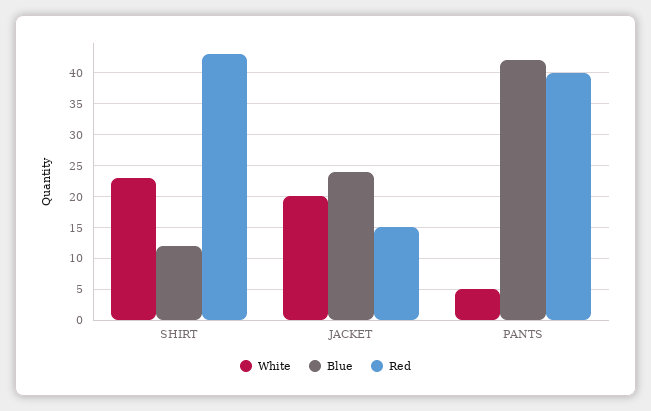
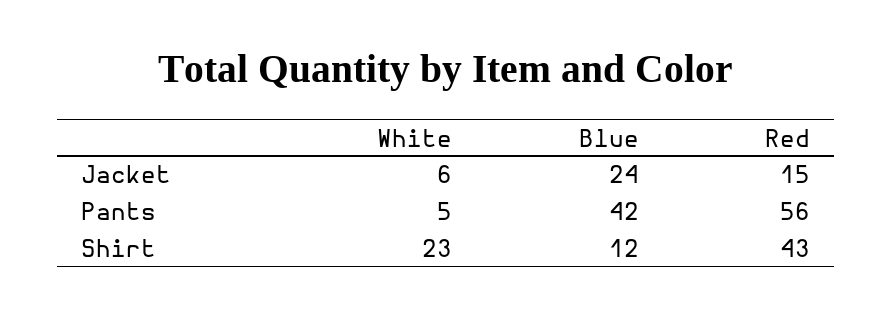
  {
    "White": {
      "SHIRT": 23,
-     "JACKET": 20,
+     "JACKET": 6,
      "PANTS": 5
    },
    "Blue": {
      "SHIRT": 12,
      "JACKET": 24,
      "PANTS": 42
    },
    "Red": {
      "SHIRT": 43,
      "JACKET": 15,
-     "PANTS": 40
+     "PANTS": 56
    }
  }

